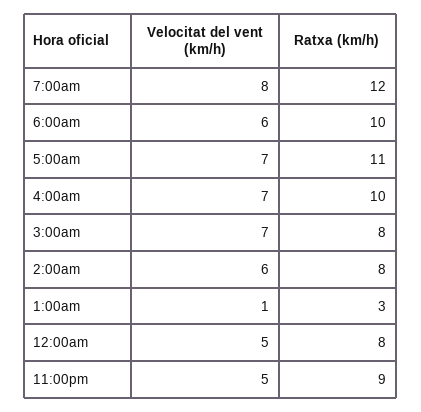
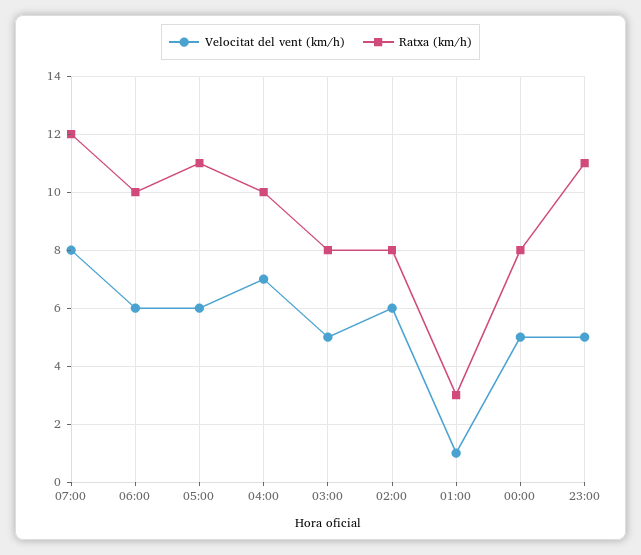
  {
    "Velocitat del vent (km/h)": {
      "7:00am": 8,
      "6:00am": 6,
-     "5:00am": 7,
+     "5:00am": 6,
      "4:00am": 7,
-     "3:00am": 7,
+     "3:00am": 5,
      "2:00am": 6,
      "1:00am": 1,
      "12:00am": 5,
      "11:00pm": 5
    },
    "Ratxa (km/h)": {
      "7:00am": 12,
      "6:00am": 10,
      "5:00am": 11,
      "4:00am": 10,
      "3:00am": 8,
      "2:00am": 8,
      "1:00am": 3,
      "12:00am": 8,
-     "11:00pm": 9
+     "11:00pm": 11
    }
  }

